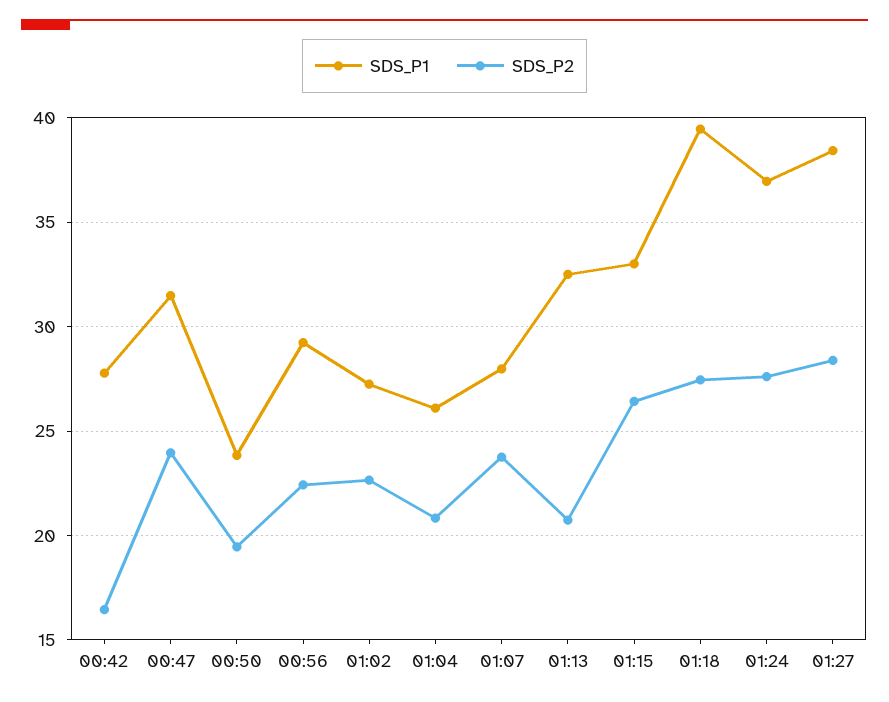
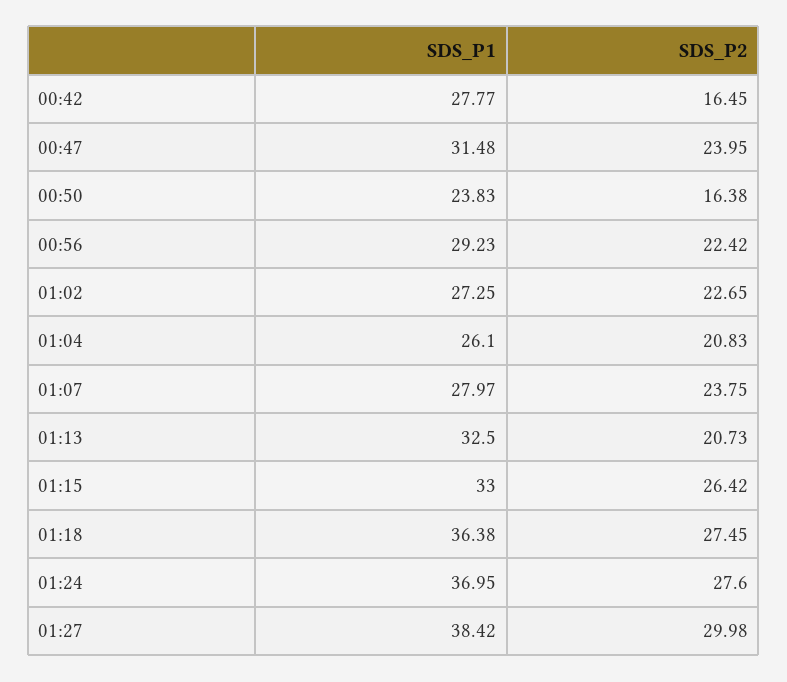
  {
    "SDS_P1": {
      "00:42": 27.77,
      "00:47": 31.48,
      "00:50": 23.83,
      "00:56": 29.23,
      "01:02": 27.25,
      "01:04": 26.1,
      "01:07": 27.97,
      "01:13": 32.5,
      "01:15": 33,
-     "01:18": 39.5,
+     "01:18": 36.38,
      "01:24": 36.95,
      "01:27": 38.42
    },
    "SDS_P2": {
      "00:42": 16.45,
      "00:47": 23.95,
-     "00:50": 19.5,
+     "00:50": 16.38,
      "00:56": 22.42,
      "01:02": 22.65,
      "01:04": 20.83,
      "01:07": 23.75,
      "01:13": 20.73,
      "01:15": 26.42,
      "01:18": 27.45,
      "01:24": 27.6,
-     "01:27": 28.5
+     "01:27": 29.98
    }
  }

